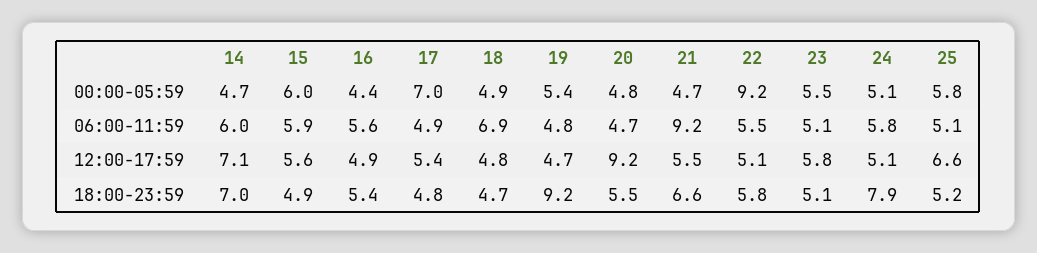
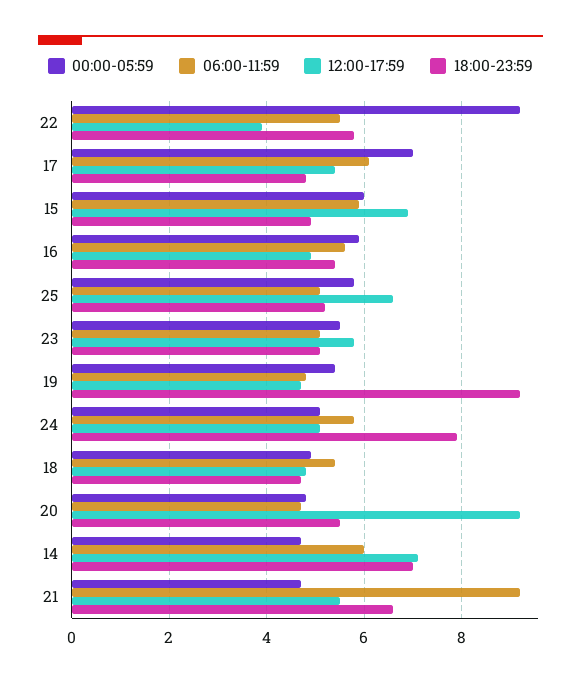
  {
    "00:00-05:59": {
      "14": 4.7,
      "15": 6,
-     "16": 4.4,
+     "16": 6,
      "17": 7,
      "18": 4.9,
      "19": 5.4,
      "20": 4.8,
      "21": 4.7,
      "22": 9.2,
      "23": 5.5,
      "24": 5.1,
      "25": 5.8
    },
    "06:00-11:59": {
      "14": 6,
      "15": 5.9,
      "16": 5.6,
-     "17": 4.9,
+     "17": 6,
-     "18": 6.9,
+     "18": 5.5,
      "19": 4.8,
      "20": 4.7,
      "21": 9.2,
      "22": 5.5,
      "23": 5.1,
      "24": 5.8,
      "25": 5.1
    },
    "12:00-17:59": {
      "14": 7.1,
-     "15": 5.6,
+     "15": 7,
      "16": 4.9,
      "17": 5.4,
      "18": 4.8,
      "19": 4.7,
      "20": 9.2,
      "21": 5.5,
-     "22": 5.1,
+     "22": 4,
      "23": 5.8,
      "24": 5.1,
      "25": 6.6
    },
    "18:00-23:59": {
      "14": 7,
      "15": 4.9,
      "16": 5.4,
      "17": 4.8,
      "18": 4.7,
      "19": 9.2,
      "20": 5.5,
      "21": 6.6,
      "22": 5.8,
      "23": 5.1,
      "24": 7.9,
      "25": 5.2
    }
  }

